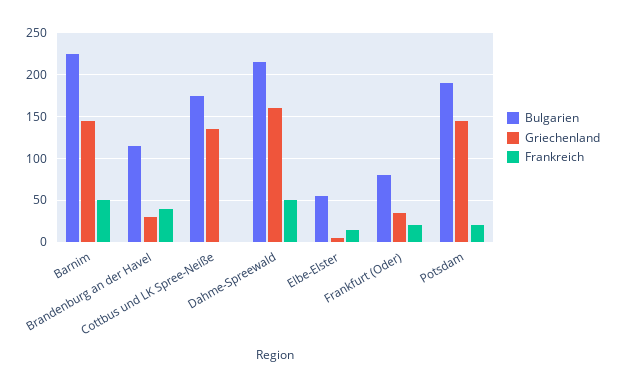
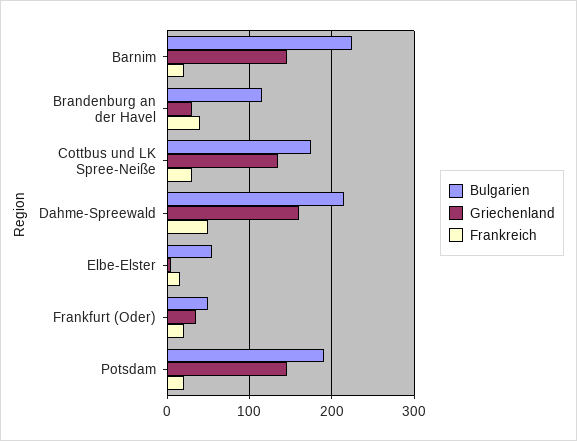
  {
    "Bulgarien": {
      "Barnim": 230,
      "Brandenburg an der Havel": 120,
      "Cottbus und LK Spree-Neiße": 180,
      "Dahme-Spreewald": 220,
      "Elbe-Elster": 60,
-     "Frankfurt (Oder)": 80,
+     "Frankfurt (Oder)": 50,
      "Potsdam": 190
    },
    "Griechenland": {
      "Barnim": 150,
      "Brandenburg an der Havel": 30,
      "Cottbus und LK Spree-Neiße": 140,
      "Dahme-Spreewald": 160,
      "Elbe-Elster": 10,
      "Frankfurt (Oder)": 40,
      "Potsdam": 150
    },
    "Frankreich": {
-     "Barnim": 50,
+     "Barnim": 20,
      "Brandenburg an der Havel": 40,
-     "Cottbus und LK Spree-Neiße": 0,
+     "Cottbus und LK Spree-Neiße": 30,
      "Dahme-Spreewald": 50,
      "Elbe-Elster": 20,
      "Frankfurt (Oder)": 20,
      "Potsdam": 20
    }
  }

